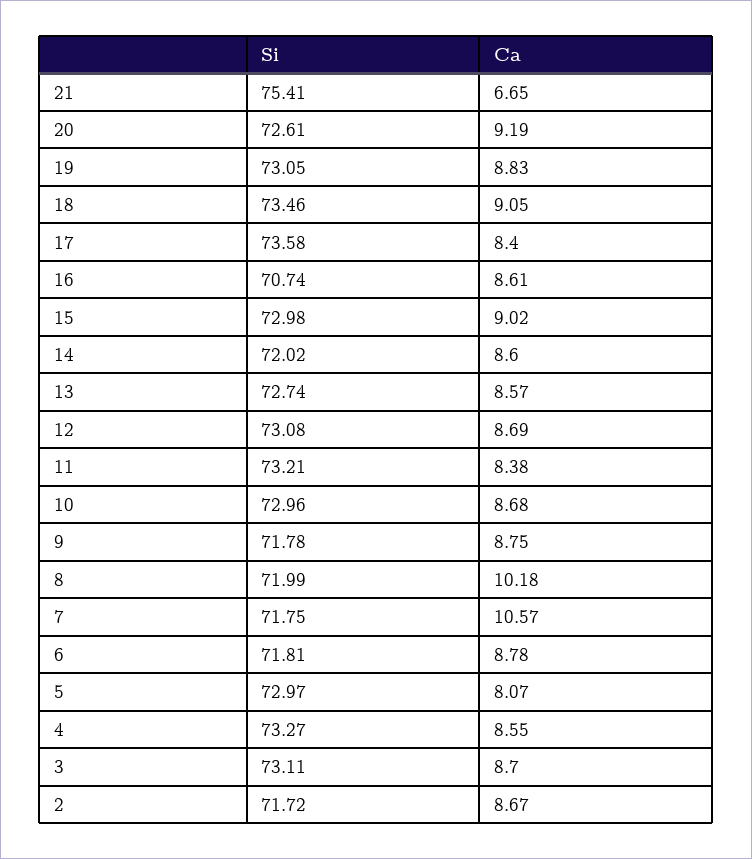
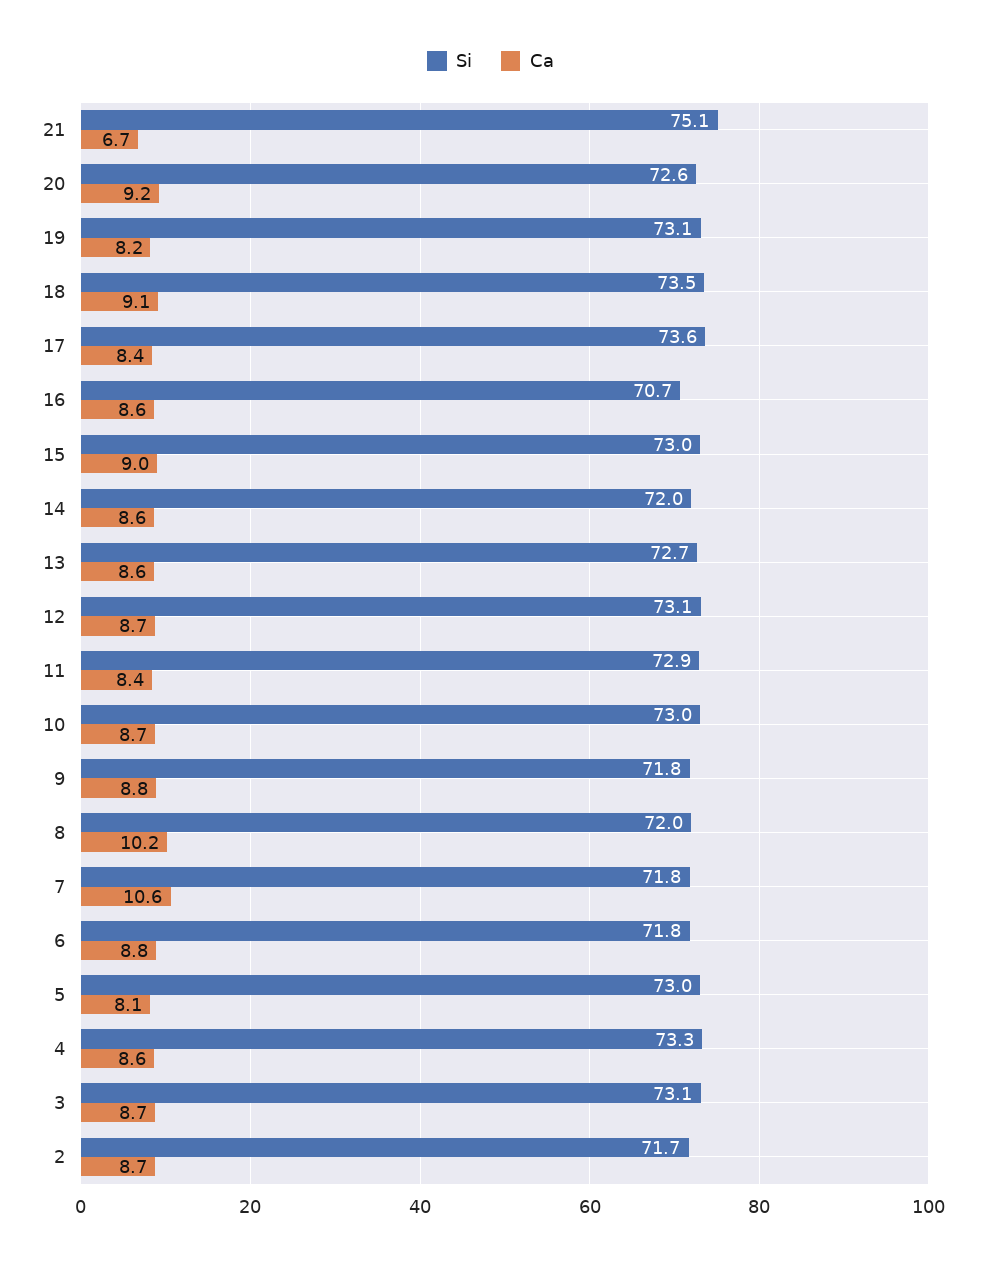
  {
    "Si": {
-     "21": 75.41,
+     "21": 75.1,
      "20": 72.61,
      "19": 73.05,
      "18": 73.46,
      "17": 73.58,
      "16": 70.74,
      "15": 72.98,
      "14": 72.02,
      "13": 72.74,
      "12": 73.08,
-     "11": 73.21,
+     "11": 72.9,
      "10": 72.96,
      "9": 71.78,
      "8": 71.99,
      "7": 71.75,
      "6": 71.81,
      "5": 72.97,
      "4": 73.27,
      "3": 73.11,
      "2": 71.72
    },
    "Ca": {
      "21": 6.65,
      "20": 9.19,
-     "19": 8.83,
+     "19": 8.2,
      "18": 9.05,
      "17": 8.4,
      "16": 8.61,
      "15": 9.02,
      "14": 8.6,
      "13": 8.57,
      "12": 8.69,
      "11": 8.38,
      "10": 8.68,
      "9": 8.75,
      "8": 10.18,
      "7": 10.57,
      "6": 8.78,
      "5": 8.07,
      "4": 8.55,
      "3": 8.7,
      "2": 8.67
    }
  }

